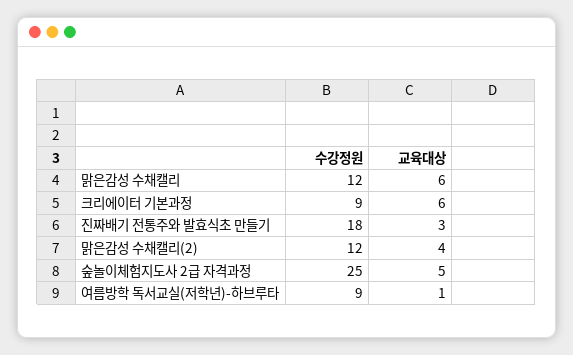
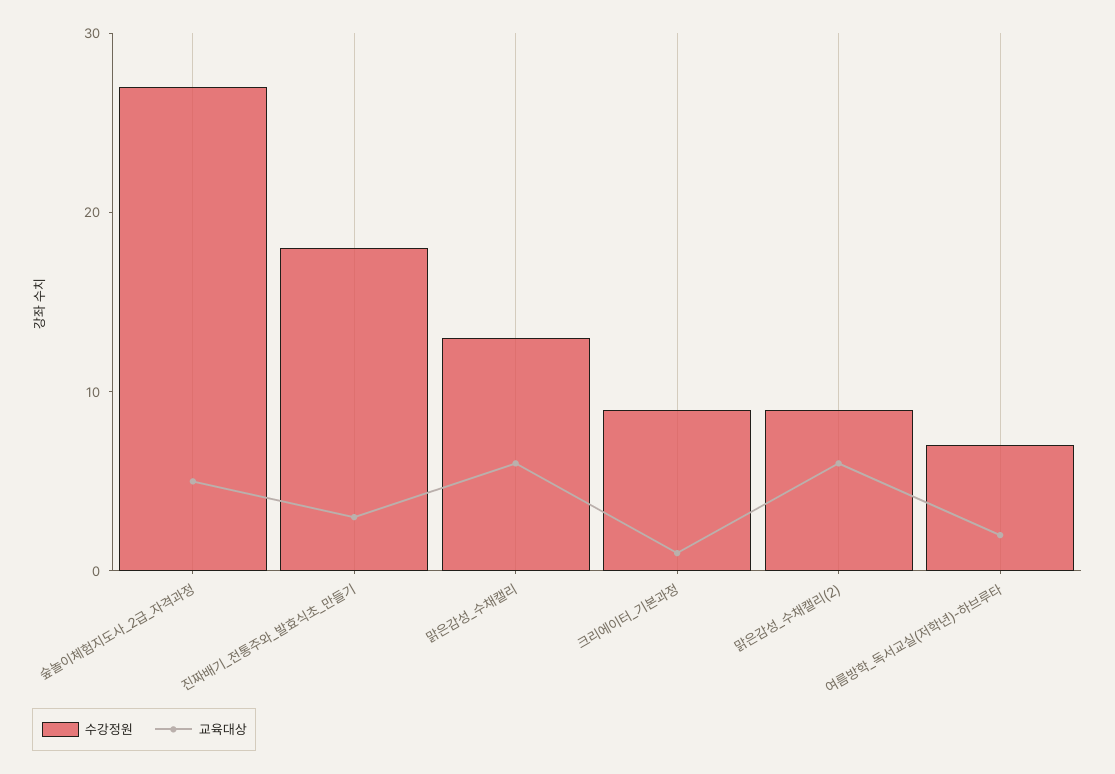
  {
    "수강정원": {
-     "맑은감성 수채캘리": 12,
+     "맑은감성 수채캘리": 13,
      "크리에이터 기본과정": 9,
      "진짜배기 전통주와 발효식초 만들기": 18,
-     "맑은감성 수채캘리(2)": 12,
+     "맑은감성 수채캘리(2)": 9,
-     "숲놀이체험지도사 2급 자격과정": 25,
+     "숲놀이체험지도사 2급 자격과정": 27,
-     "여름방학 독서교실(저학년)-하브루타": 9
+     "여름방학 독서교실(저학년)-하브루타": 7
    },
    "교육대상": {
      "맑은감성 수채캘리": 6,
-     "크리에이터 기본과정": 6,
+     "크리에이터 기본과정": 1,
      "진짜배기 전통주와 발효식초 만들기": 3,
-     "맑은감성 수채캘리(2)": 4,
+     "맑은감성 수채캘리(2)": 6,
      "숲놀이체험지도사 2급 자격과정": 5,
-     "여름방학 독서교실(저학년)-하브루타": 1
+     "여름방학 독서교실(저학년)-하브루타": 2
    }
  }

